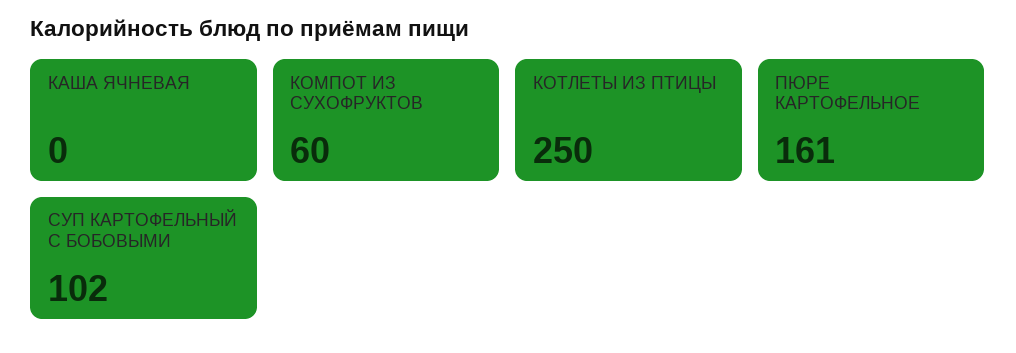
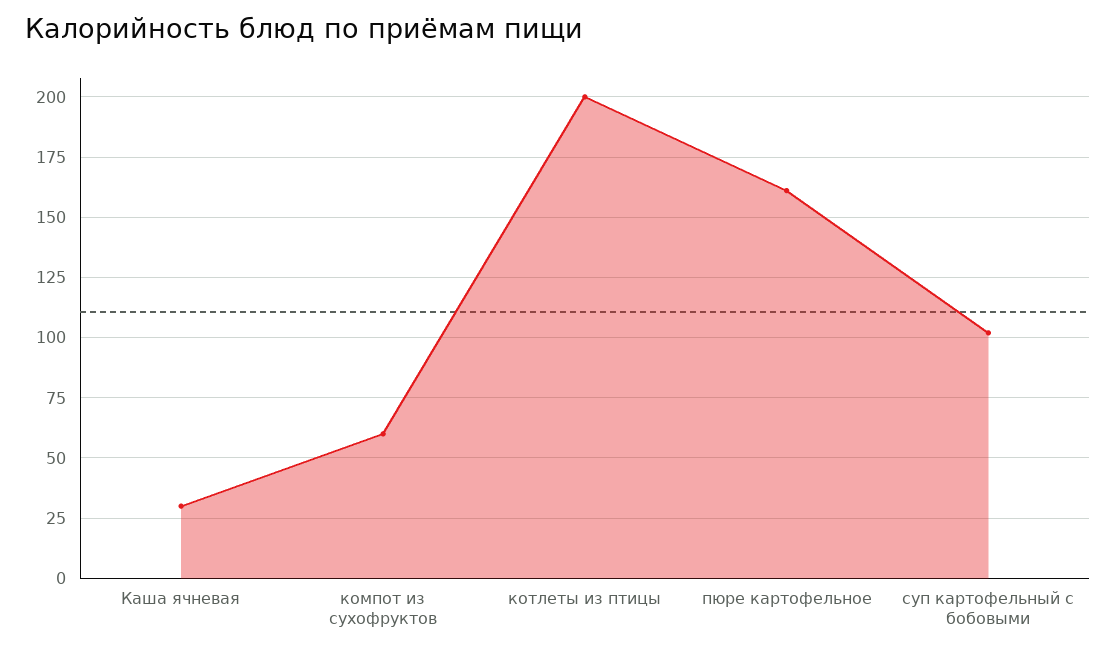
  {
-   "КАША ЯЧНЕВАЯ": 0,
+   "КАША ЯЧНЕВАЯ": 30,
    "КОМПОТ ИЗ СУХОФРУКТОВ": 60,
-   "КОТЛЕТЫ ИЗ ПТИЦЫ": 250,
+   "КОТЛЕТЫ ИЗ ПТИЦЫ": 200,
    "ПЮРЕ КАРТОФЕЛЬНОЕ": 161,
    "СУП КАРТОФЕЛЬНЫЙ С БОБОВЫМИ": 102
  }

